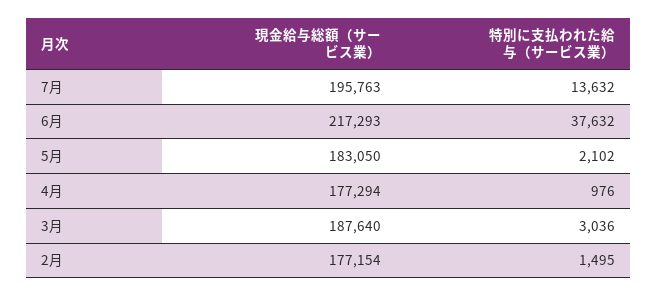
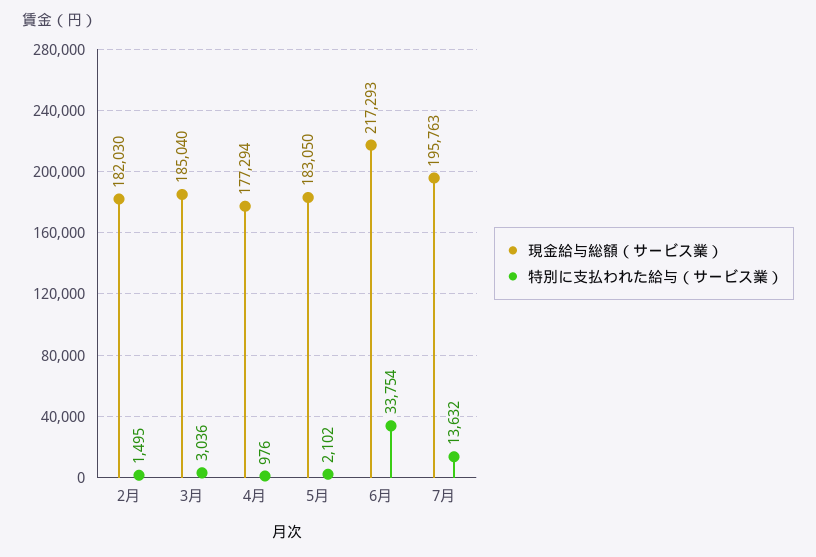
  {
    "現金給与総額（サービス業）": {
      "7月": 195763,
      "6月": 217293,
      "5月": 183050,
      "4月": 177294,
-     "3月": 187640,
+     "3月": 185040,
-     "2月": 177154
+     "2月": 182030
    },
    "特別に支払われた給与（サービス業）": {
      "7月": 13632,
-     "6月": 37632,
+     "6月": 33754,
      "5月": 2102,
      "4月": 976,
      "3月": 3036,
      "2月": 1495
    }
  }

